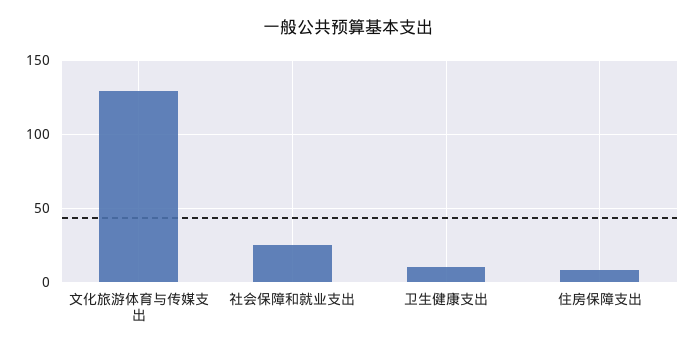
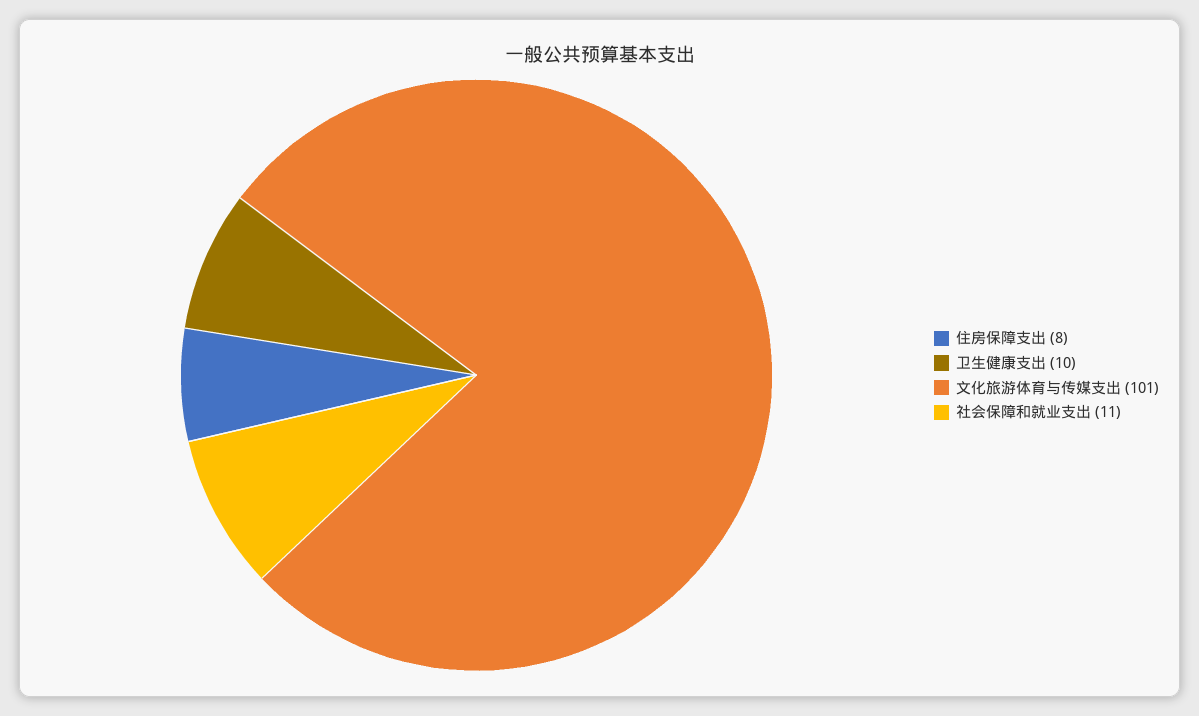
  {
-   "文化旅游体育与传媒支出": 130,
+   "文化旅游体育与传媒支出": 101,
-   "社会保障和就业支出": 25,
+   "社会保障和就业支出": 11,
    "卫生健康支出": 10,
    "住房保障支出": 8
  }

